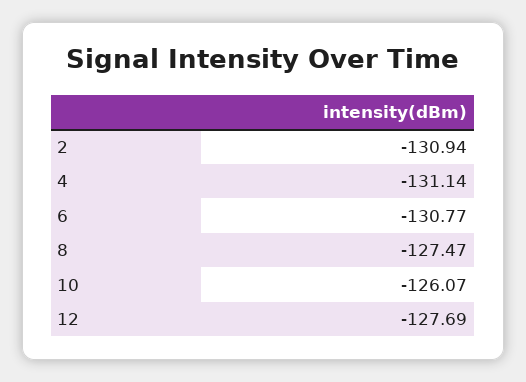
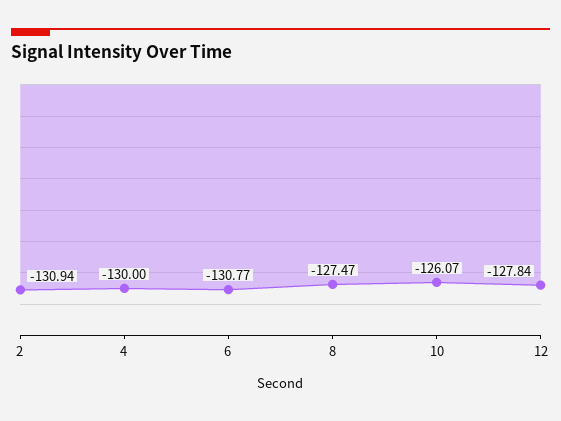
  {
    "2": -130.94,
-   "4": -131.14,
+   "4": -130,
    "6": -130.77,
    "8": -127.47,
    "10": -126.07,
-   "12": -127.69
+   "12": -127.84
  }

